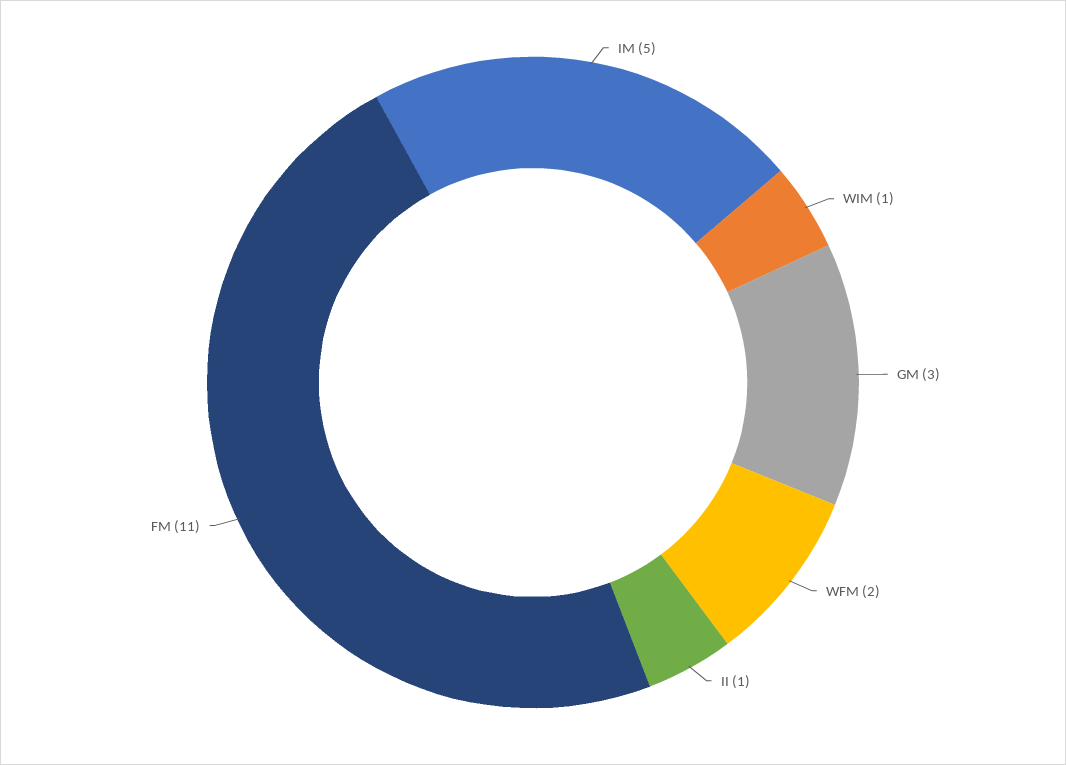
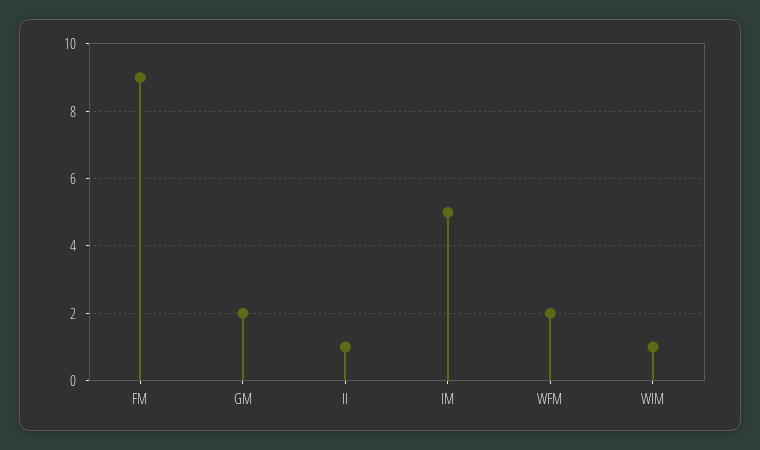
  {
    "IM": 5,
    "WIM": 1,
-   "GM": 3,
+   "GM": 2,
    "WFM": 2,
    "II": 1,
-   "FM": 11
+   "FM": 9
  }

